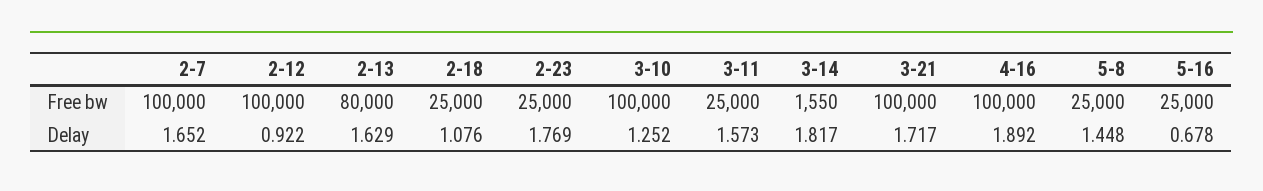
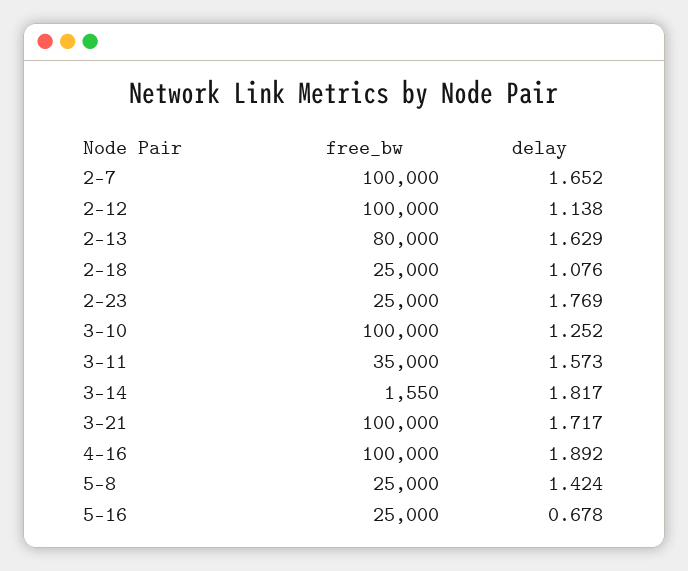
  {
    "2-7": {
      "Free bw": 100000,
      "Delay": 1.652
    },
    "2-12": {
      "Free bw": 100000,
-     "Delay": 0.922
+     "Delay": 1.138
    },
    "2-13": {
      "Free bw": 80000,
      "Delay": 1.629
    },
    "2-18": {
      "Free bw": 25000,
      "Delay": 1.076
    },
    "2-23": {
      "Free bw": 25000,
      "Delay": 1.769
    },
    "3-10": {
      "Free bw": 100000,
      "Delay": 1.252
    },
    "3-11": {
-     "Free bw": 25000,
+     "Free bw": 35000,
      "Delay": 1.573
    },
    "3-14": {
      "Free bw": 1550,
      "Delay": 1.817
    },
    "3-21": {
      "Free bw": 100000,
      "Delay": 1.717
    },
    "4-16": {
      "Free bw": 100000,
      "Delay": 1.892
    },
    "5-8": {
      "Free bw": 25000,
-     "Delay": 1.448
+     "Delay": 1.424
    },
    "5-16": {
      "Free bw": 25000,
      "Delay": 0.678
    }
  }

